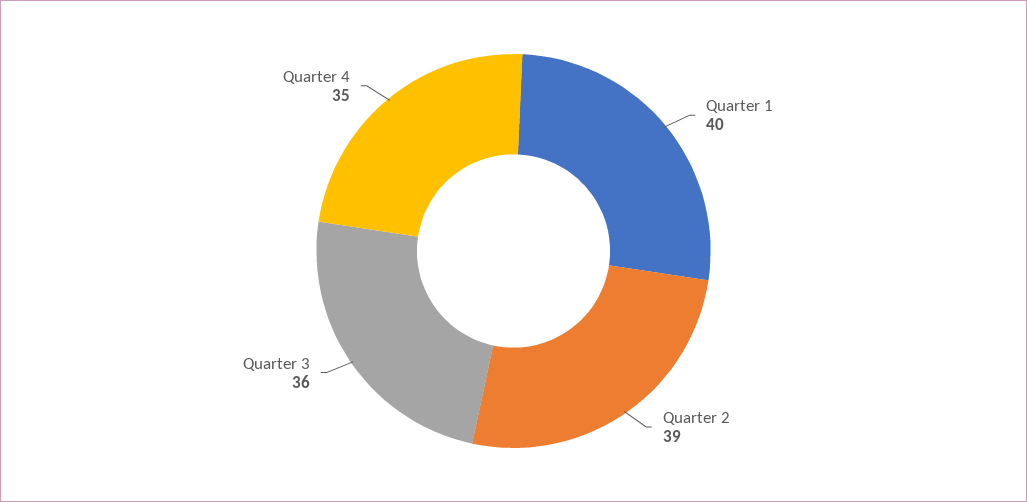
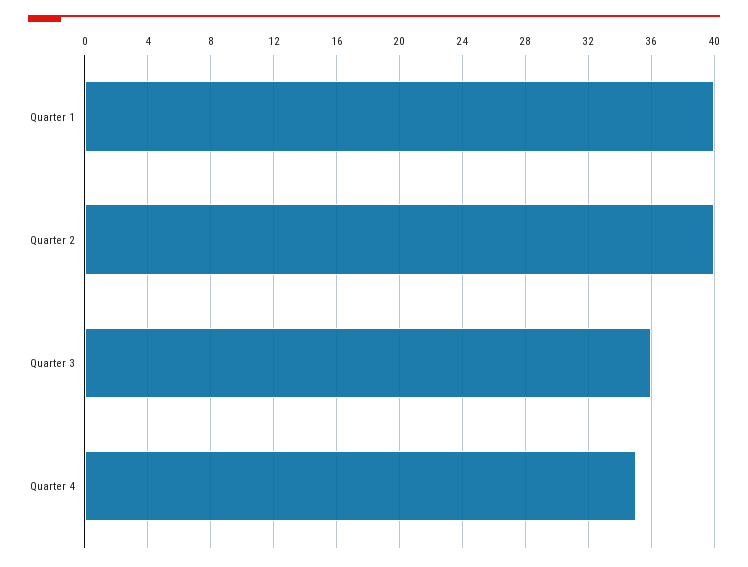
  {
    "Quarter 1": 40,
-   "Quarter 2": 39,
+   "Quarter 2": 40,
    "Quarter 3": 36,
    "Quarter 4": 35
  }

